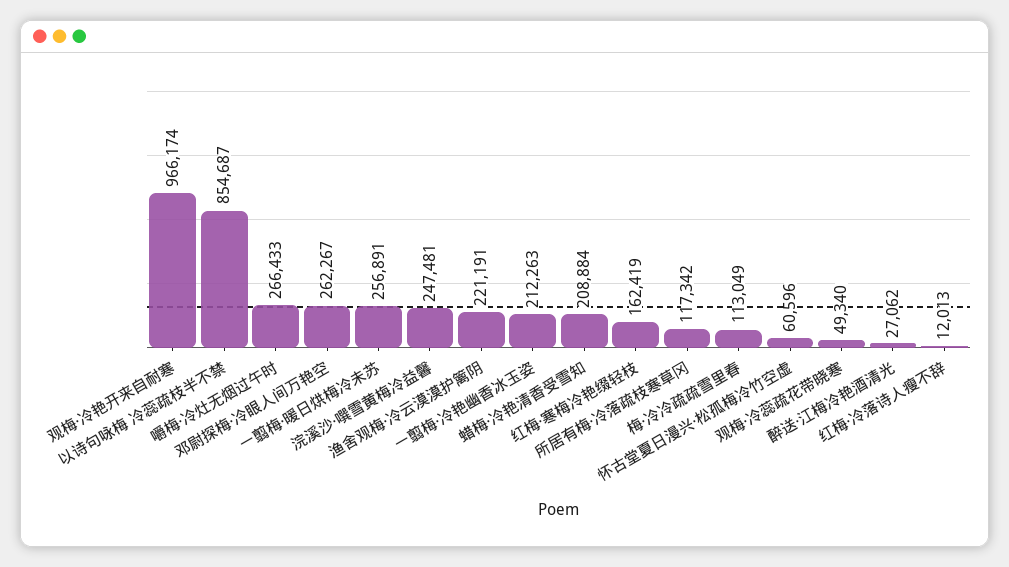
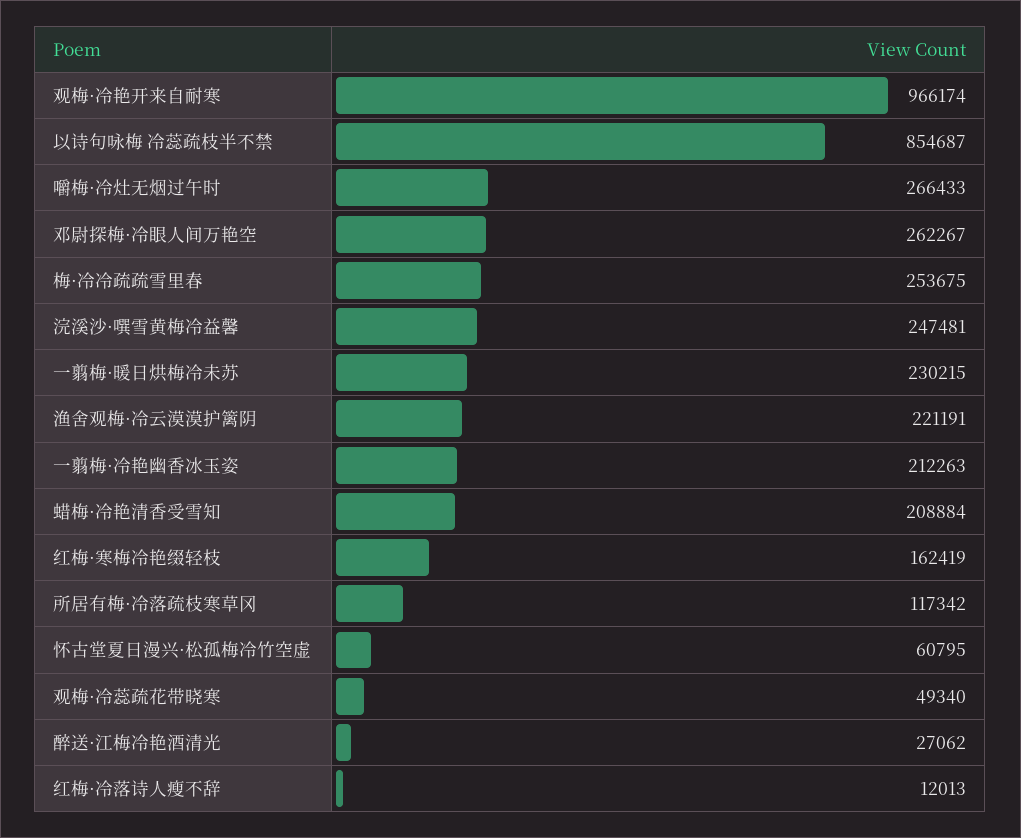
  {
    "观梅·冷艳开来自耐寒": 966174,
    "以诗句咏梅 冷蕊疏枝半不禁": 854687,
    "嚼梅·冷灶无烟过午时": 266433,
    "邓尉探梅·冷眼人间万艳空": 262267,
-   "一翦梅·暖日烘梅冷未苏": 256891,
+   "一翦梅·暖日烘梅冷未苏": 230215,
    "浣溪沙·噀雪黄梅冷益馨": 247481,
    "渔舍观梅·冷云漠漠护篱阴": 221191,
    "一翦梅·冷艳幽香冰玉姿": 212263,
    "蜡梅·冷艳清香受雪知": 208884,
    "红梅·寒梅冷艳缀轻枝": 162419,
    "所居有梅·冷落疏枝寒草冈": 117342,
-   "梅·冷冷疏疏雪里春": 113049,
+   "梅·冷冷疏疏雪里春": 253675,
-   "怀古堂夏日漫兴·松孤梅冷竹空虚": 60596,
+   "怀古堂夏日漫兴·松孤梅冷竹空虚": 60795,
    "观梅·冷蕊疏花带晓寒": 49340,
    "醉送·江梅冷艳酒清光": 27062,
    "红梅·冷落诗人瘦不辞": 12013
  }

